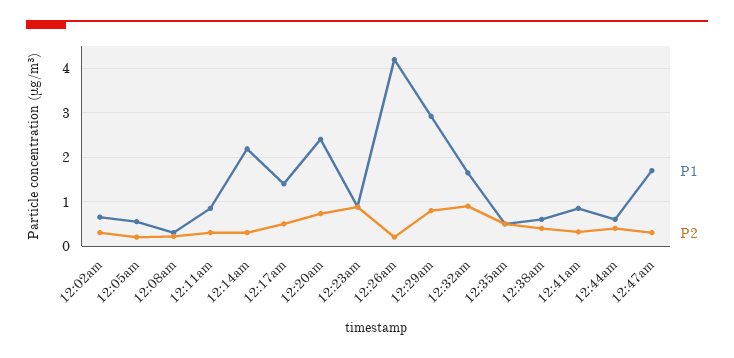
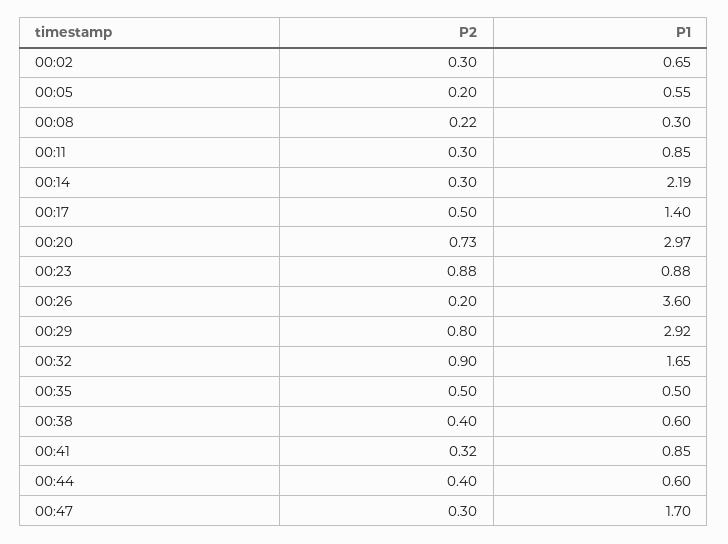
  {
    "P1": {
      "12:02am": 0.65,
      "12:05am": 0.55,
      "12:08am": 0.3,
      "12:11am": 0.85,
      "12:14am": 2.19,
      "12:17am": 1.4,
-     "12:20am": 2.4,
+     "12:20am": 2.97,
      "12:23am": 0.88,
-     "12:26am": 4.2,
+     "12:26am": 3.6,
      "12:29am": 2.92,
      "12:32am": 1.65,
      "12:35am": 0.5,
      "12:38am": 0.6,
      "12:41am": 0.85,
      "12:44am": 0.6,
      "12:47am": 1.7
    },
    "P2": {
      "12:02am": 0.3,
      "12:05am": 0.2,
      "12:08am": 0.22,
      "12:11am": 0.3,
      "12:14am": 0.3,
      "12:17am": 0.5,
      "12:20am": 0.73,
      "12:23am": 0.88,
      "12:26am": 0.2,
      "12:29am": 0.8,
      "12:32am": 0.9,
      "12:35am": 0.5,
      "12:38am": 0.4,
      "12:41am": 0.32,
      "12:44am": 0.4,
      "12:47am": 0.3
    }
  }

